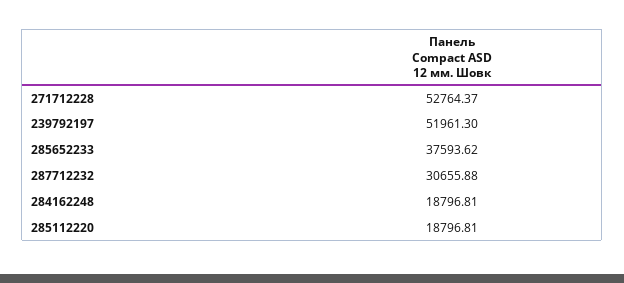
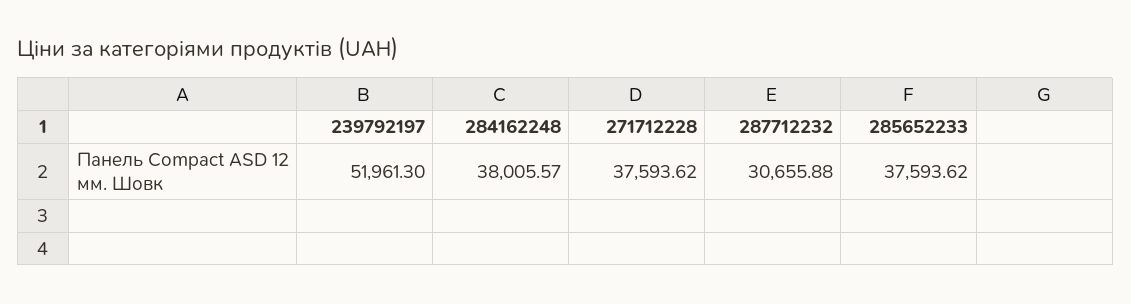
  {
-   "271712228": 52764.37,
+   "271712228": 37593.62,
    "239792197": 51961.3,
    "285652233": 37593.62,
    "287712232": 30655.88,
-   "284162248": 18796.81,
+   "284162248": 38005.57
-   "285112220": 18796.81
  }

